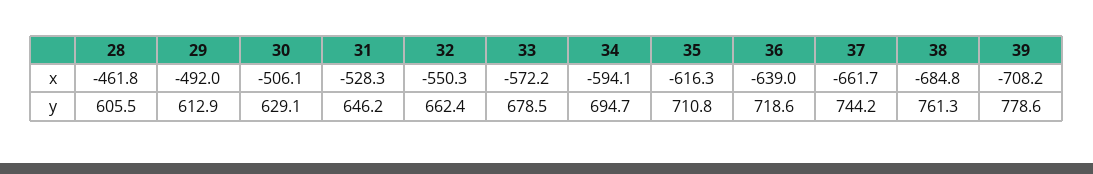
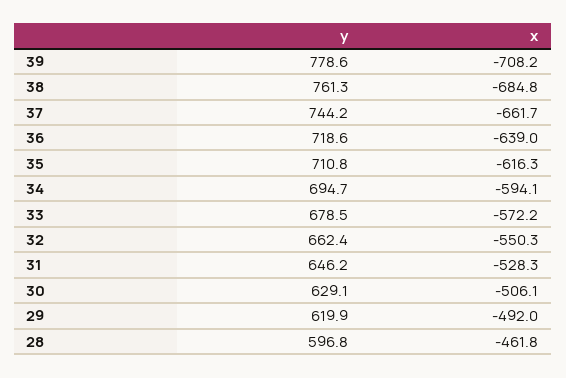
  {
    "28": {
      "x": -461.8,
-     "y": 605.5
+     "y": 596.8
    },
    "29": {
      "x": -492,
-     "y": 612.9
+     "y": 619.9
    },
    "30": {
      "x": -506.1,
      "y": 629.1
    },
    "31": {
      "x": -528.3,
      "y": 646.2
    },
    "32": {
      "x": -550.3,
      "y": 662.4
    },
    "33": {
      "x": -572.2,
      "y": 678.5
    },
    "34": {
      "x": -594.1,
      "y": 694.7
    },
    "35": {
      "x": -616.3,
      "y": 710.8
    },
    "36": {
      "x": -639,
      "y": 718.6
    },
    "37": {
      "x": -661.7,
      "y": 744.2
    },
    "38": {
      "x": -684.8,
      "y": 761.3
    },
    "39": {
      "x": -708.2,
      "y": 778.6
    }
  }

